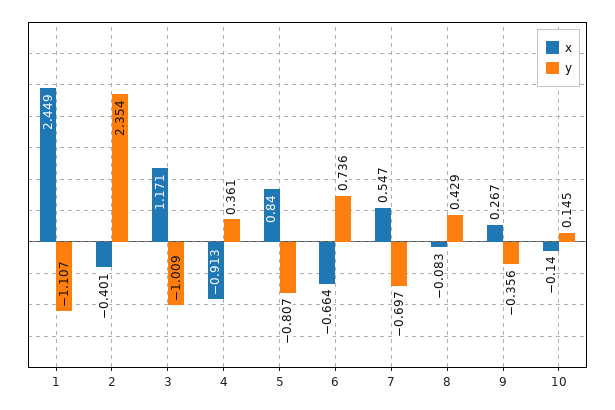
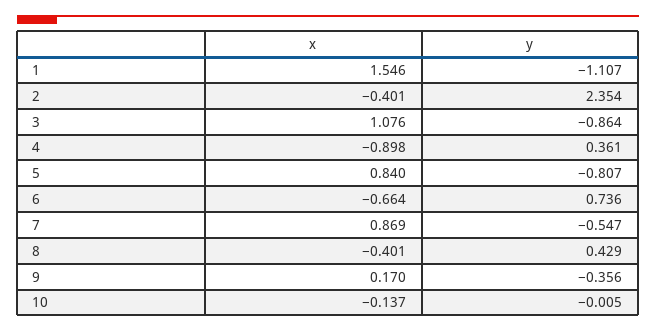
  {
    "x": {
-     "1": 2.449,
+     "1": 1.546,
      "2": -0.401,
-     "3": 1.171,
+     "3": 1.076,
-     "4": -0.913,
+     "4": -0.898,
      "5": 0.84,
      "6": -0.664,
-     "7": 0.547,
+     "7": 0.869,
-     "8": -0.083,
+     "8": -0.401,
-     "9": 0.267,
+     "9": 0.17,
-     "10": -0.14
+     "10": -0.137
    },
    "y": {
      "1": -1.107,
      "2": 2.354,
-     "3": -1.009,
+     "3": -0.864,
      "4": 0.361,
      "5": -0.807,
      "6": 0.736,
-     "7": -0.697,
+     "7": -0.547,
      "8": 0.429,
      "9": -0.356,
-     "10": 0.145
+     "10": -0.005
    }
  }

